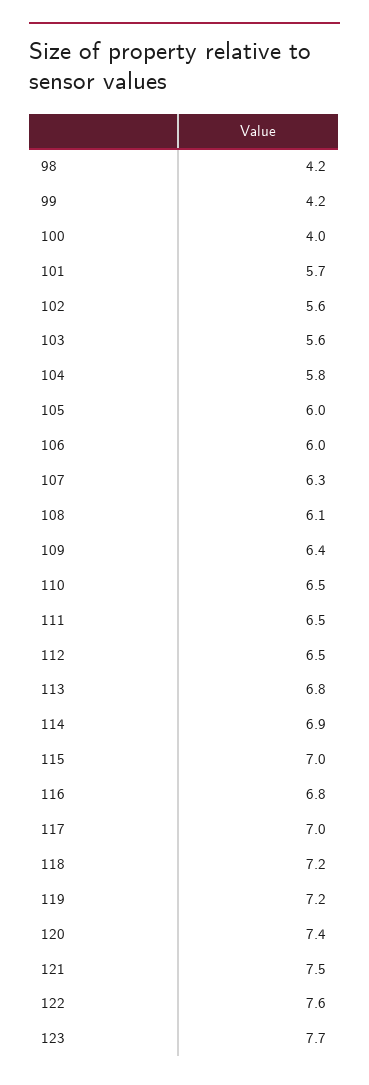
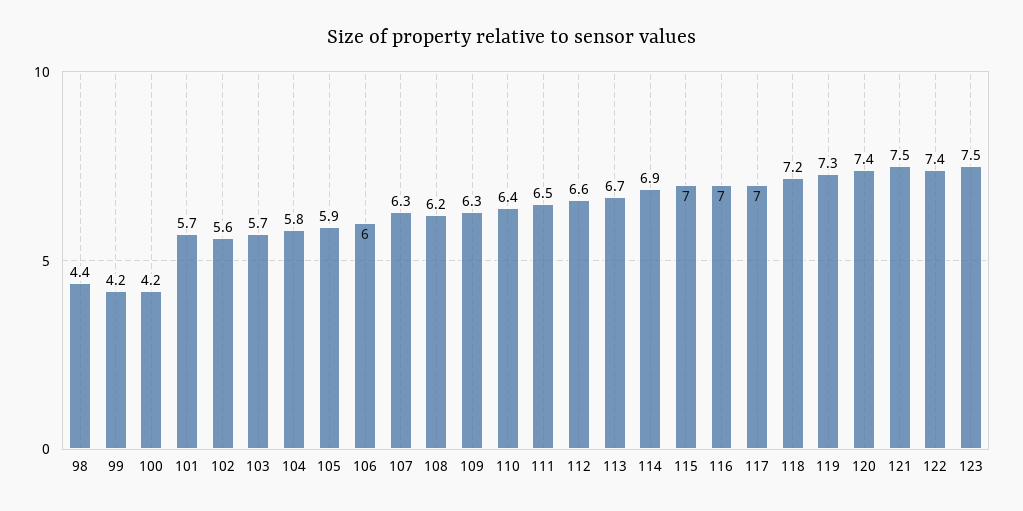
  {
-   "98": 4.2,
+   "98": 4.4,
    "99": 4.2,
-   "100": 4,
+   "100": 4.2,
    "101": 5.7,
    "102": 5.6,
-   "103": 5.6,
+   "103": 5.7,
    "104": 5.8,
-   "105": 6,
+   "105": 5.9,
    "106": 6,
    "107": 6.3,
-   "108": 6.1,
+   "108": 6.2,
-   "109": 6.4,
+   "109": 6.3,
-   "110": 6.5,
+   "110": 6.4,
    "111": 6.5,
-   "112": 6.5,
+   "112": 6.6,
-   "113": 6.8,
+   "113": 6.7,
    "114": 6.9,
    "115": 7,
-   "116": 6.8,
+   "116": 7,
    "117": 7,
    "118": 7.2,
-   "119": 7.2,
+   "119": 7.3,
    "120": 7.4,
    "121": 7.5,
-   "122": 7.6,
+   "122": 7.4,
-   "123": 7.7
+   "123": 7.5
  }

